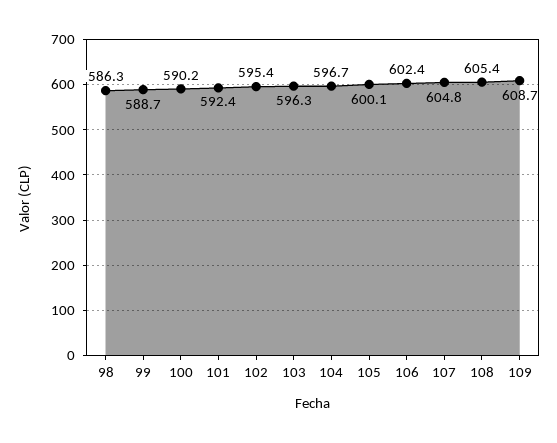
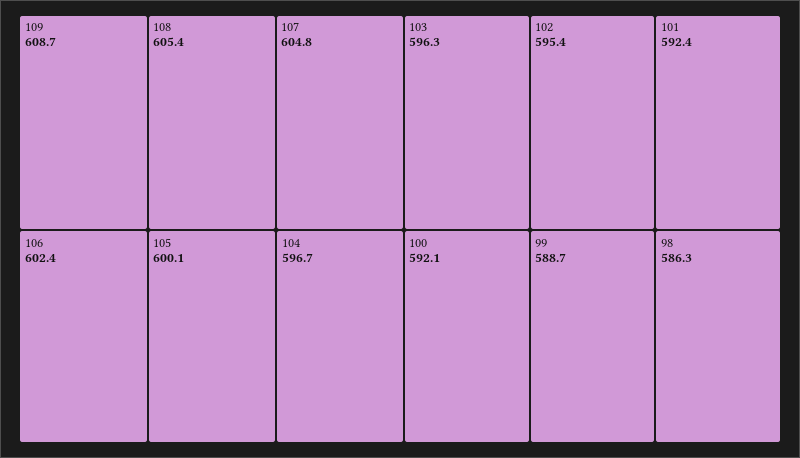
  {
    "98": 586.3,
    "99": 588.7,
-   "100": 590.2,
+   "100": 592.1,
    "101": 592.4,
    "102": 595.4,
    "103": 596.3,
    "104": 596.7,
    "105": 600.1,
    "106": 602.4,
    "107": 604.8,
    "108": 605.4,
    "109": 608.7
  }

